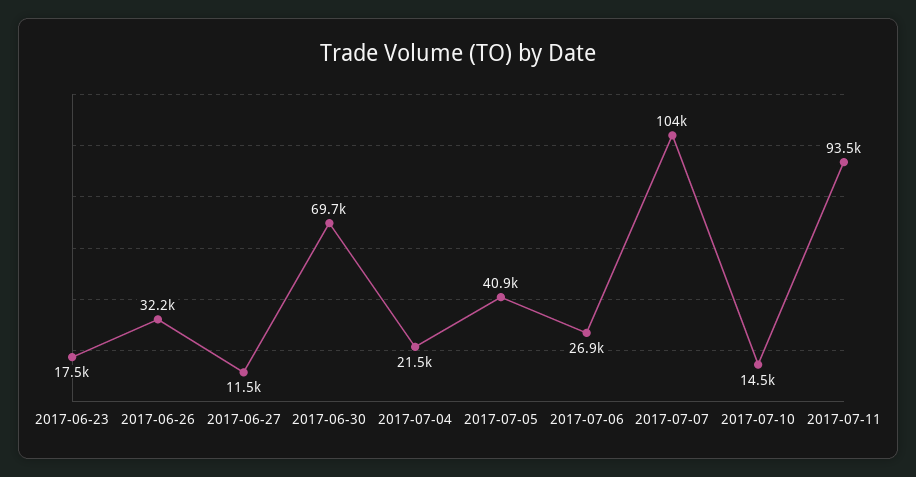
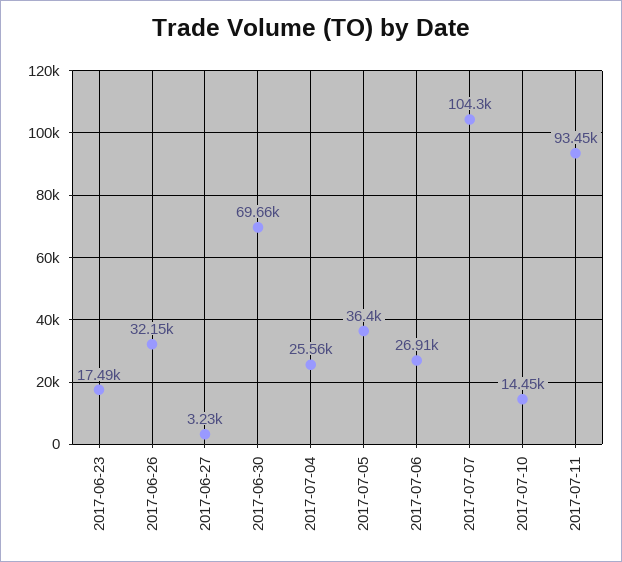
  {
    "2017-06-23": 17490,
    "2017-06-26": 32150,
-   "2017-06-27": 11500,
+   "2017-06-27": 3230,
    "2017-06-30": 69660,
-   "2017-07-04": 21500,
+   "2017-07-04": 25560,
-   "2017-07-05": 40900,
+   "2017-07-05": 36400,
    "2017-07-06": 26910,
    "2017-07-07": 104300,
    "2017-07-10": 14450,
    "2017-07-11": 93450
  }

